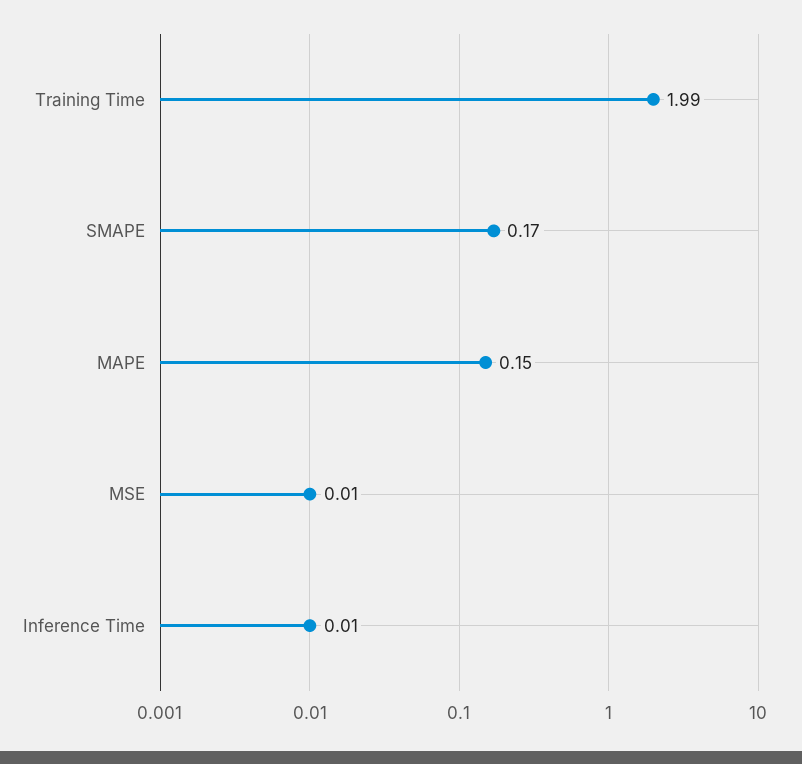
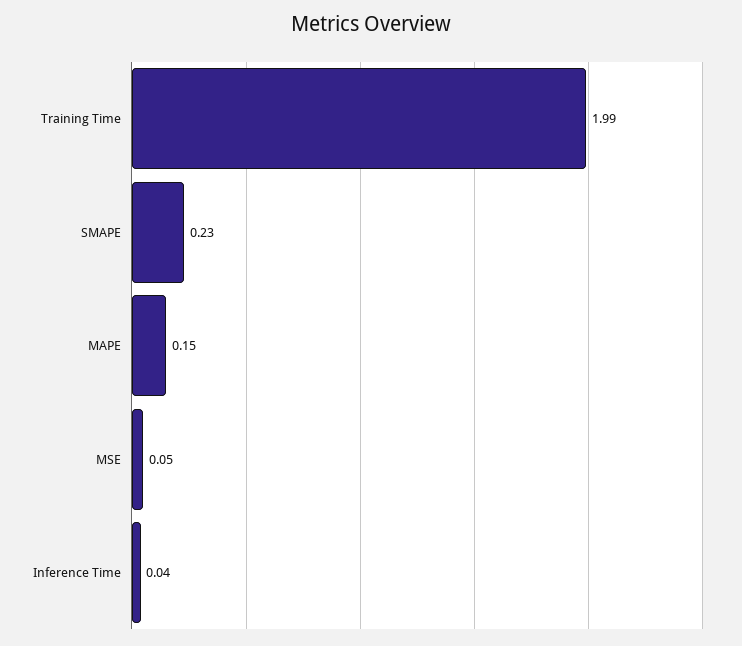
  {
    "Training Time": 1.99,
-   "SMAPE": 0.17,
+   "SMAPE": 0.23,
    "MAPE": 0.15,
-   "MSE": 0.01,
+   "MSE": 0.05,
-   "Inference Time": 0.01
+   "Inference Time": 0.04
  }

